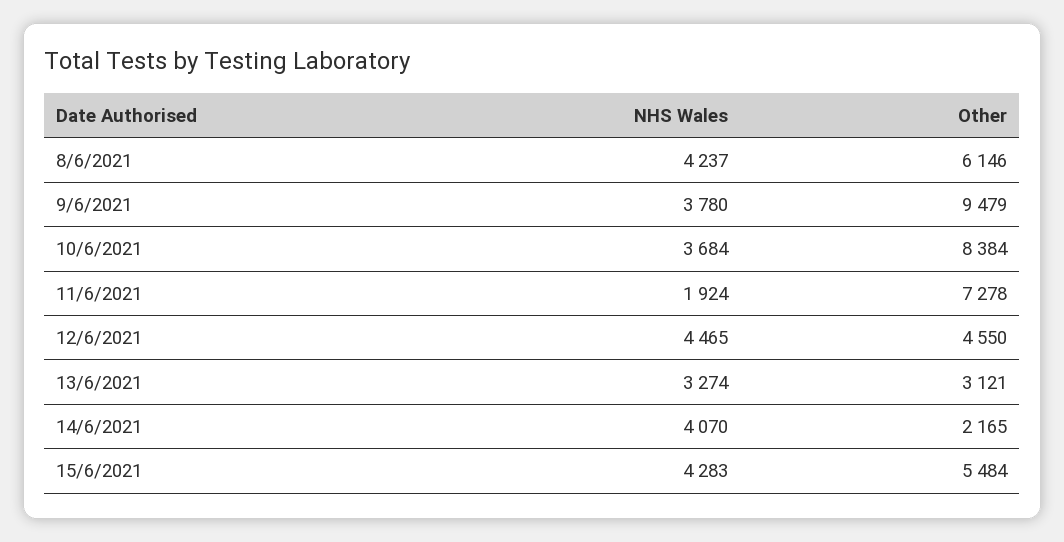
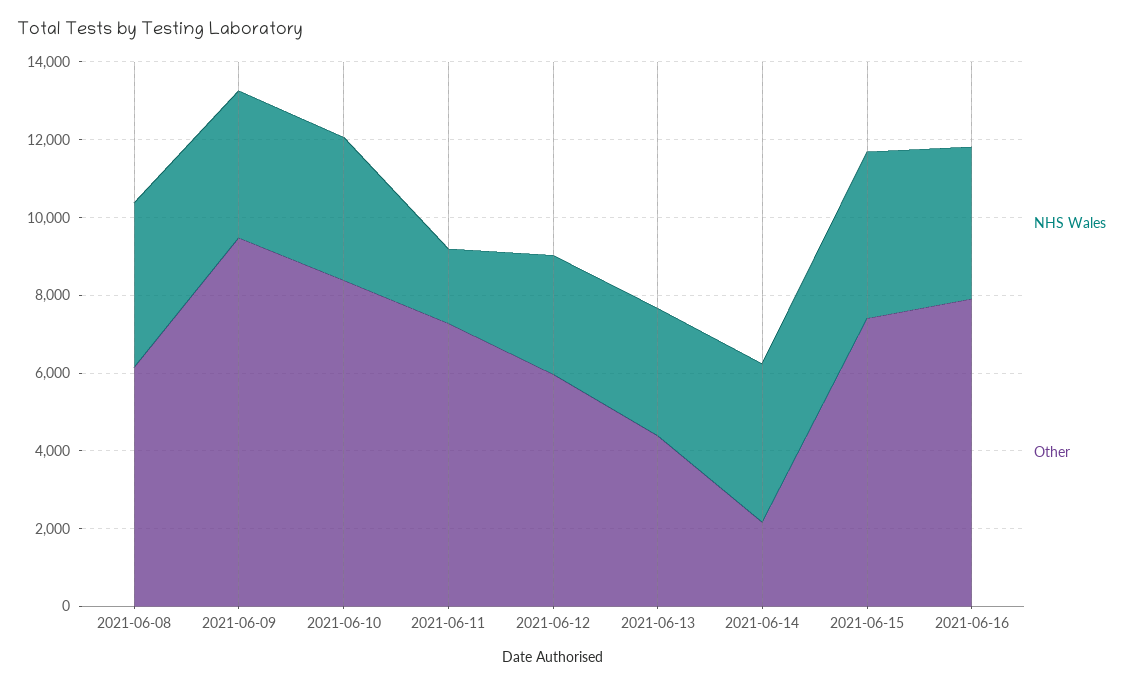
  {
    "NHS Wales": {
      "8/6/2021": 4237,
      "9/6/2021": 3780,
      "10/6/2021": 3684,
      "11/6/2021": 1924,
-     "12/6/2021": 4465,
+     "12/6/2021": 3000,
      "13/6/2021": 3274,
      "14/6/2021": 4070,
-     "15/6/2021": 4283
+     "15/6/2021": 4283,
+     "2021-06-16": 4000
    },
    "Other": {
      "8/6/2021": 6146,
      "9/6/2021": 9479,
      "10/6/2021": 8384,
      "11/6/2021": 7278,
-     "12/6/2021": 4550,
+     "12/6/2021": 6000,
-     "13/6/2021": 3121,
+     "13/6/2021": 4500,
      "14/6/2021": 2165,
-     "15/6/2021": 5484
+     "15/6/2021": 7500,
+     "2021-06-16": 8000
    }
  }

